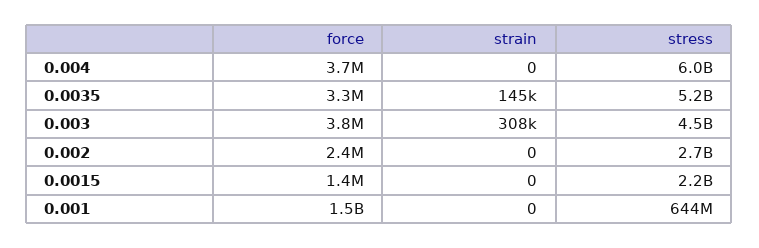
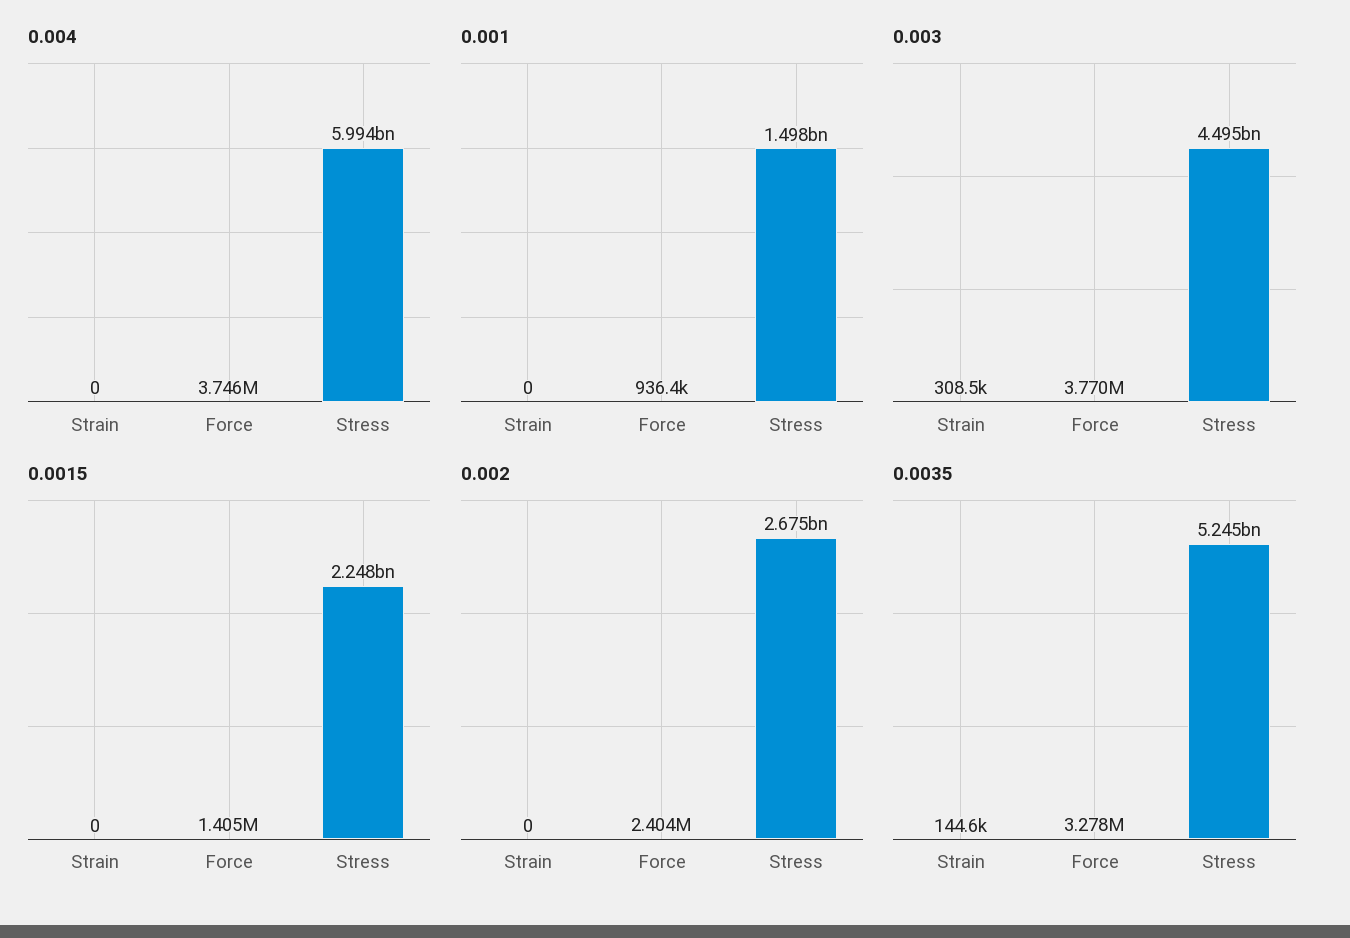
  {
    "0.004": {
      "force": 3746000,
      "strain": 0,
      "stress": 5994000000
    },
    "0.0035": {
      "force": 3278000,
      "strain": 144600,
      "stress": 5245000000
    },
    "0.003": {
      "force": 3770000,
      "strain": 308500,
      "stress": 4495000000
    },
    "0.002": {
      "force": 2404000,
      "strain": 0,
      "stress": 2675000000
    },
    "0.0015": {
      "force": 1405000,
      "strain": 0,
      "stress": 2248000000
    },
    "0.001": {
-     "force": 1500000000,
+     "force": 936400,
      "strain": 0,
-     "stress": 644000000
+     "stress": 1498000000
    }
  }

